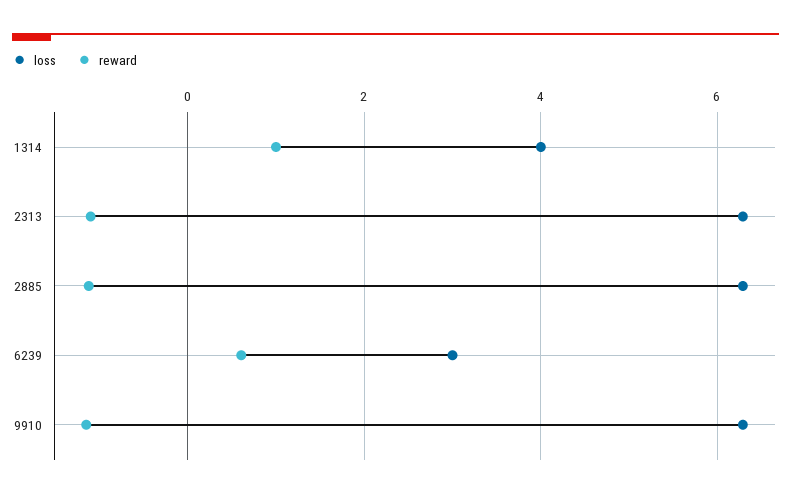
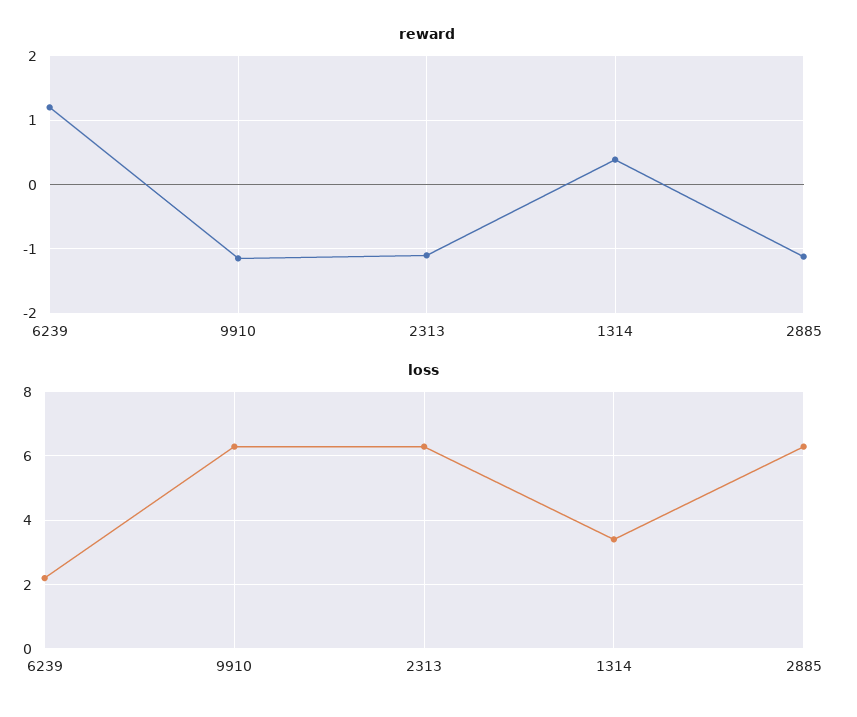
  {
    "loss": {
-     "1314": 4,
+     "1314": 3.4,
      "2313": 6.2,
      "2885": 6.2,
-     "6239": 3,
+     "6239": 2.2,
      "9910": 6.2
    },
    "reward": {
-     "1314": 1,
+     "1314": 0.4,
      "2313": -1.1,
      "2885": -1.1,
-     "6239": 0.6,
+     "6239": 1.2,
      "9910": -1.1
    }
  }

